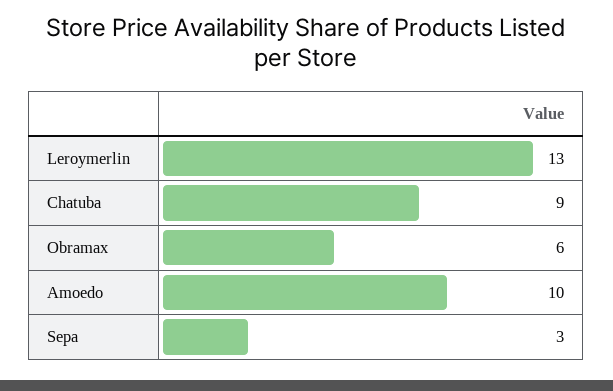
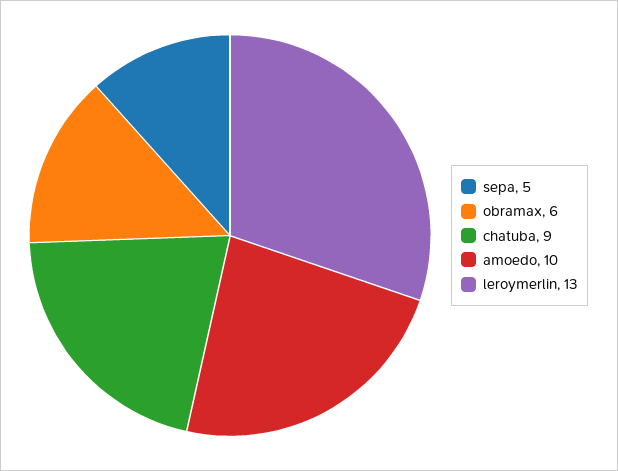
  {
    "Leroymerlin": 13,
    "Chatuba": 9,
    "Obramax": 6,
    "Amoedo": 10,
-   "Sepa": 3
+   "Sepa": 5
  }

